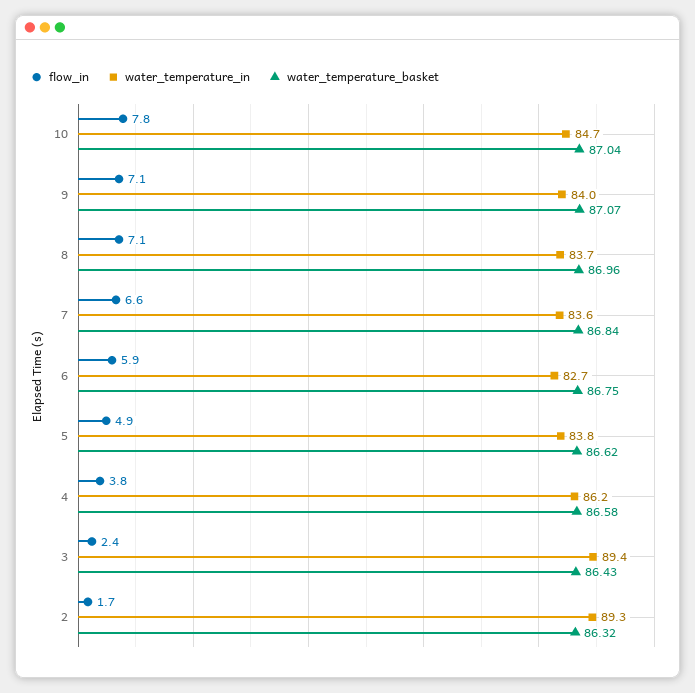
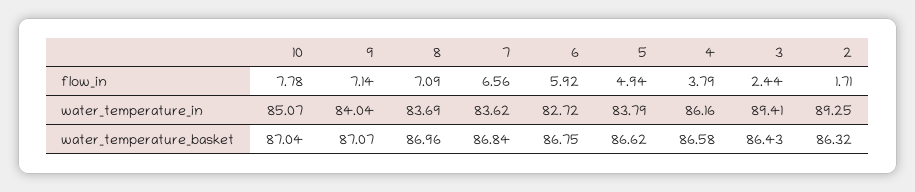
  {
    "flow_in": {
      "10": 7.78,
      "9": 7.14,
      "8": 7.09,
      "7": 6.56,
      "6": 5.92,
      "5": 4.94,
      "4": 3.79,
      "3": 2.44,
      "2": 1.71
    },
    "water_temperature_in": {
-     "10": 84.7,
+     "10": 85.07,
      "9": 84.04,
      "8": 83.69,
      "7": 83.62,
      "6": 82.72,
      "5": 83.79,
      "4": 86.16,
      "3": 89.41,
      "2": 89.25
    },
    "water_temperature_basket": {
      "10": 87.04,
      "9": 87.07,
      "8": 86.96,
      "7": 86.84,
      "6": 86.75,
      "5": 86.62,
      "4": 86.58,
      "3": 86.43,
      "2": 86.32
    }
  }

